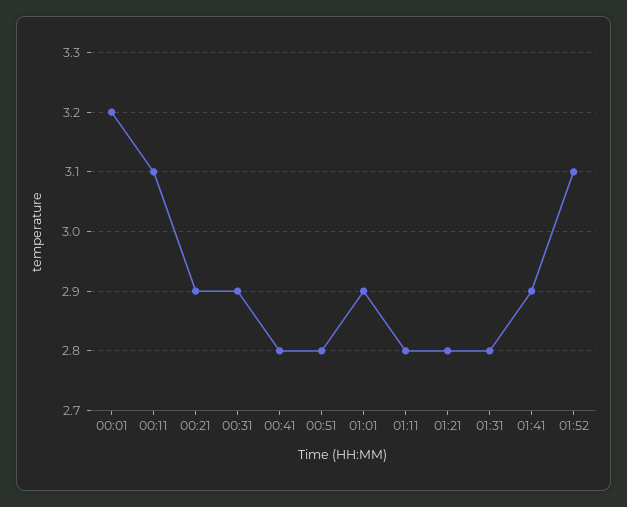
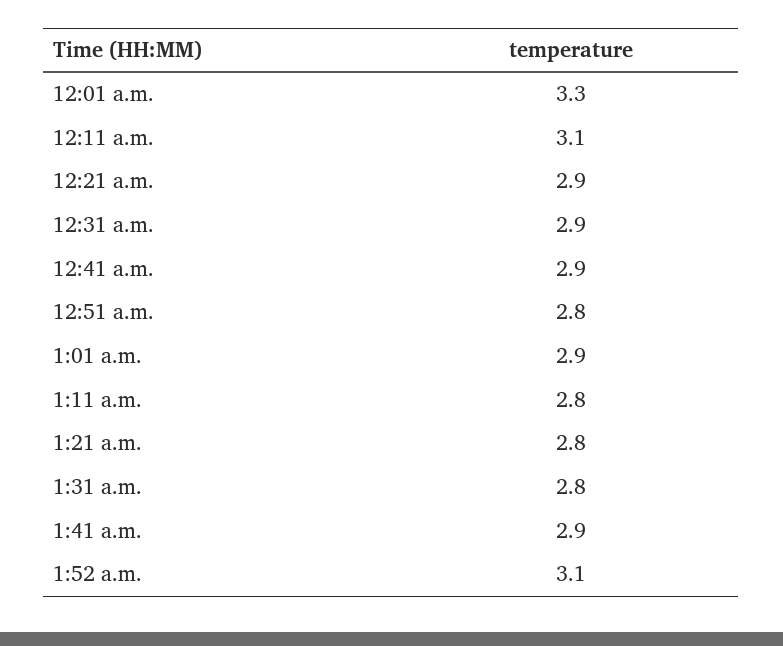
  {
-   "00:01": 3.2,
+   "00:01": 3.3,
    "00:11": 3.1,
    "00:21": 2.9,
    "00:31": 2.9,
-   "00:41": 2.8,
+   "00:41": 2.9,
    "00:51": 2.8,
    "01:01": 2.9,
    "01:11": 2.8,
    "01:21": 2.8,
    "01:31": 2.8,
    "01:41": 2.9,
    "01:52": 3.1
  }

